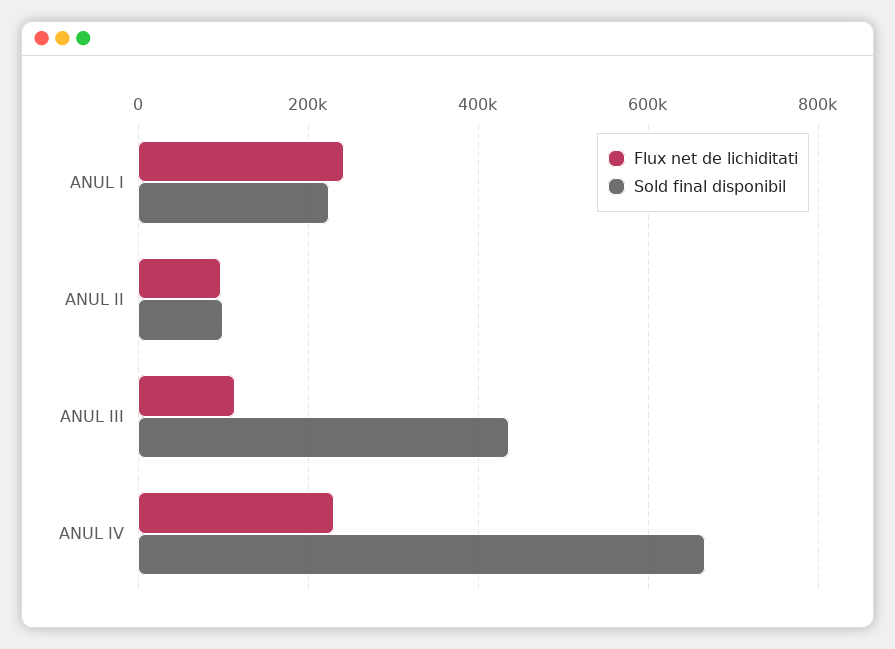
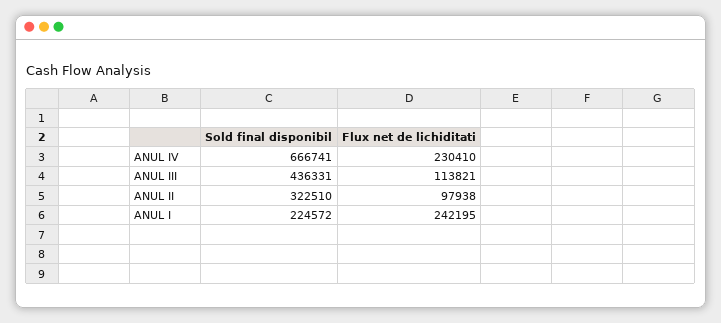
  {
    "Flux net de lichiditati": {
      "ANUL I": 242195,
      "ANUL II": 97938,
      "ANUL III": 113821,
      "ANUL IV": 230410
    },
    "Sold final disponibil": {
      "ANUL I": 224572,
-     "ANUL II": 100000,
+     "ANUL II": 322510,
      "ANUL III": 436331,
      "ANUL IV": 666741
    }
  }

